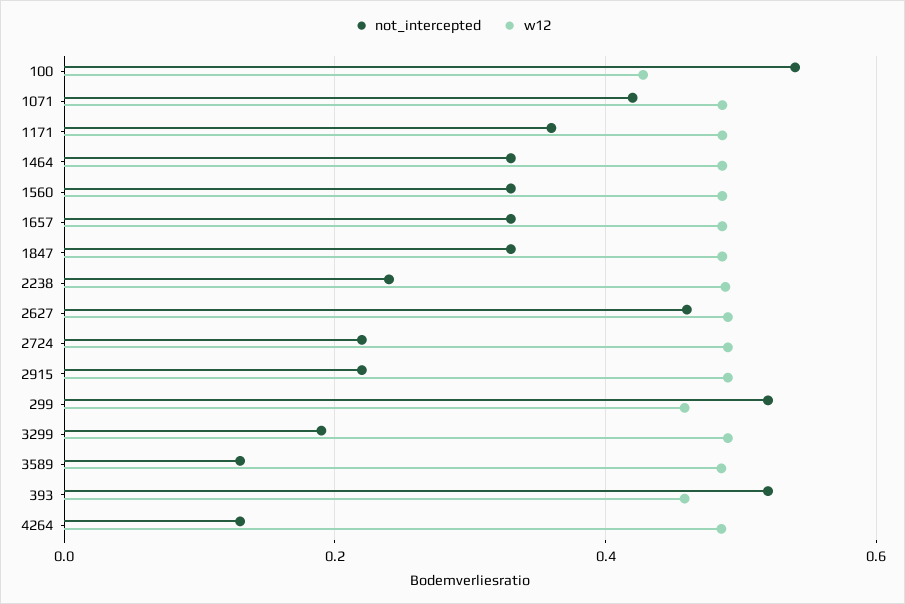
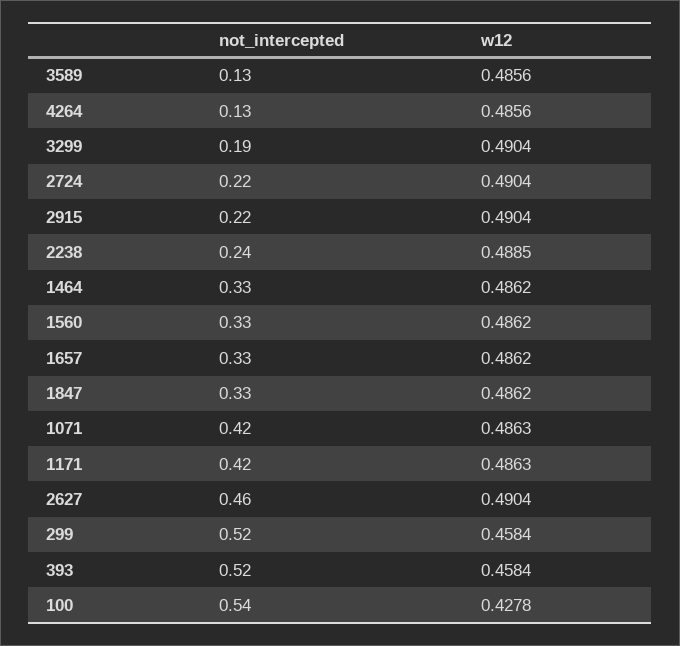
  {
    "not_intercepted": {
      "100": 0.54,
      "1071": 0.42,
-     "1171": 0.36,
+     "1171": 0.42,
      "1464": 0.33,
      "1560": 0.33,
      "1657": 0.33,
      "1847": 0.33,
      "2238": 0.24,
      "2627": 0.46,
      "2724": 0.22,
      "2915": 0.22,
      "299": 0.52,
      "3299": 0.19,
      "3589": 0.13,
      "393": 0.52,
      "4264": 0.13
    },
    "w12": {
      "100": 0.4278,
      "1071": 0.4863,
      "1171": 0.4863,
      "1464": 0.4862,
      "1560": 0.4862,
      "1657": 0.4862,
      "1847": 0.4862,
      "2238": 0.4885,
      "2627": 0.4904,
      "2724": 0.4904,
      "2915": 0.4904,
      "299": 0.4584,
      "3299": 0.4904,
      "3589": 0.4856,
      "393": 0.4584,
      "4264": 0.4856
    }
  }

